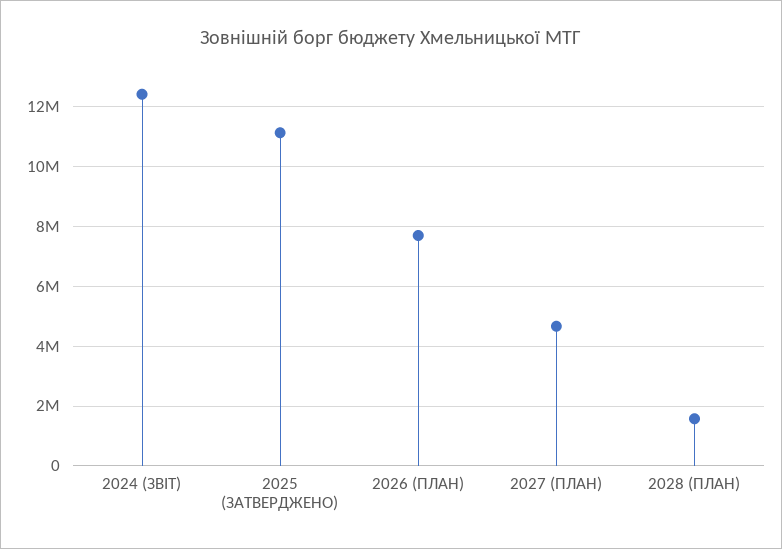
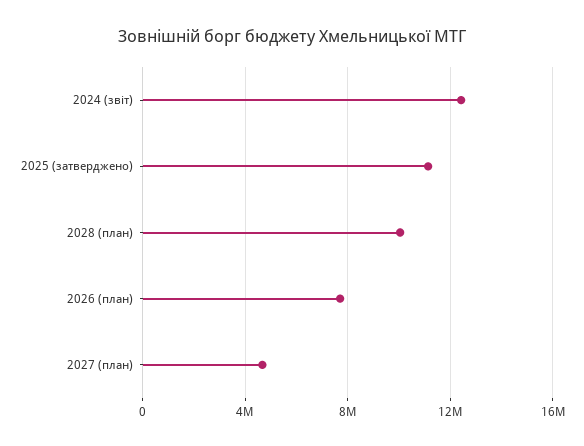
  {
    "2024 (ЗВІТ)": 12500000,
    "2025 (ЗАТВЕРДЖЕНО)": 11250000,
    "2026 (ПЛАН)": 7750000,
    "2027 (ПЛАН)": 4750000,
-   "2028 (ПЛАН)": 1500000
+   "2028 (ПЛАН)": 10000000
  }

